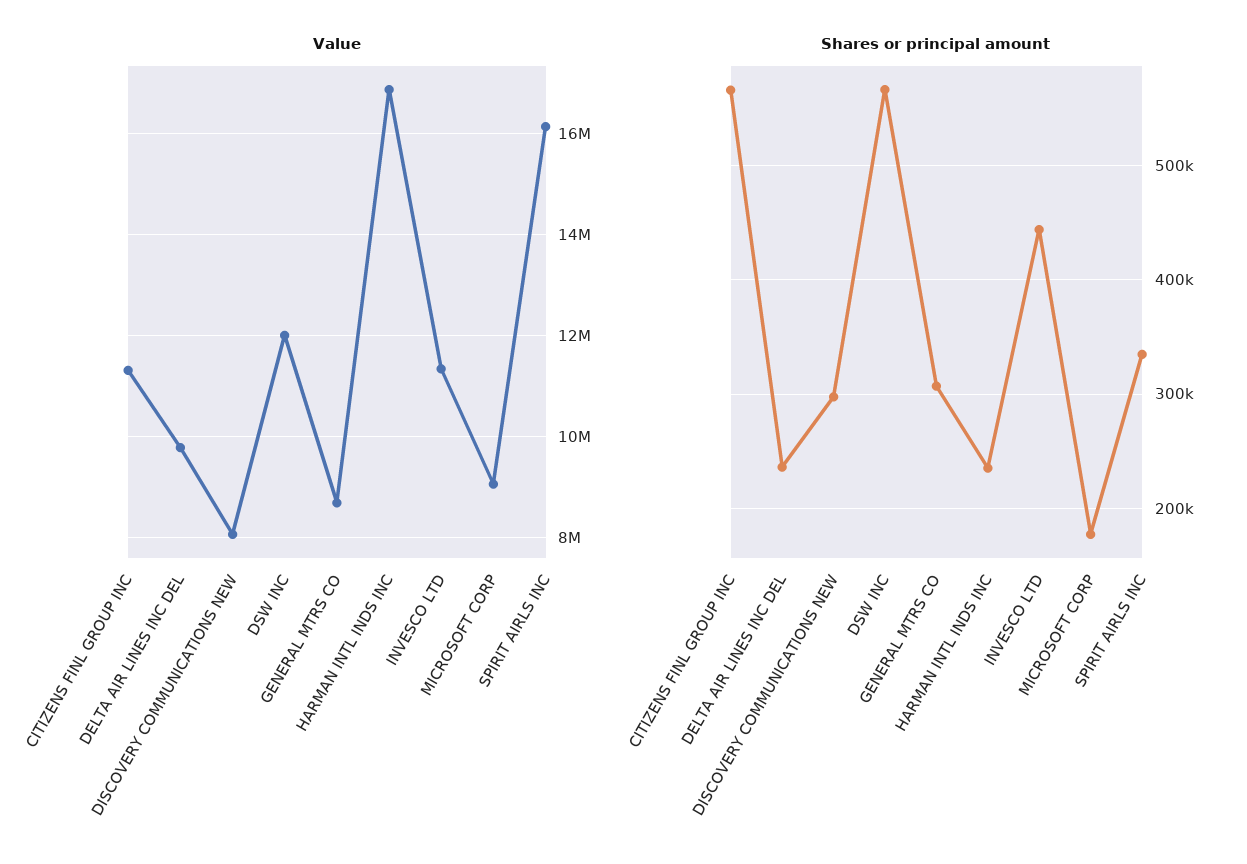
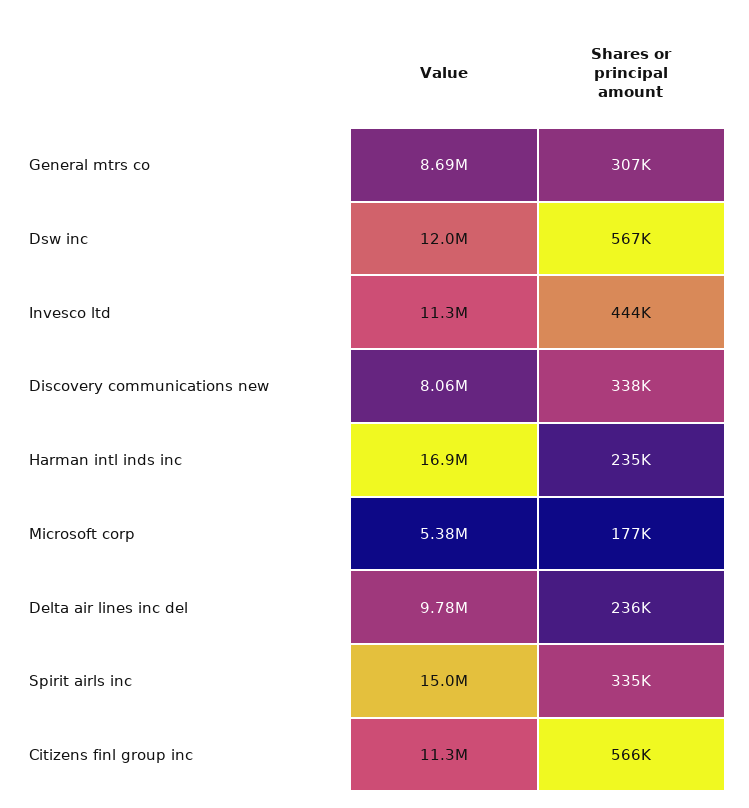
  {
    "Value": {
      "CITIZENS FINL GROUP INC": 11300000,
      "DELTA AIR LINES INC DEL": 9780000,
      "DISCOVERY COMMUNICATIONS NEW": 8060000,
      "DSW INC": 12000000,
      "GENERAL MTRS CO": 8690000,
      "HARMAN INTL INDS INC": 16900000,
      "INVESCO LTD": 11300000,
-     "MICROSOFT CORP": 9000000,
+     "MICROSOFT CORP": 5380000,
-     "SPIRIT AIRLS INC": 16200000
+     "SPIRIT AIRLS INC": 15000000
    },
    "Shares or principal amount": {
      "CITIZENS FINL GROUP INC": 566000,
      "DELTA AIR LINES INC DEL": 236000,
-     "DISCOVERY COMMUNICATIONS NEW": 300000,
+     "DISCOVERY COMMUNICATIONS NEW": 338000,
      "DSW INC": 567000,
      "GENERAL MTRS CO": 307000,
      "HARMAN INTL INDS INC": 235000,
      "INVESCO LTD": 444000,
      "MICROSOFT CORP": 177000,
      "SPIRIT AIRLS INC": 335000
    }
  }

